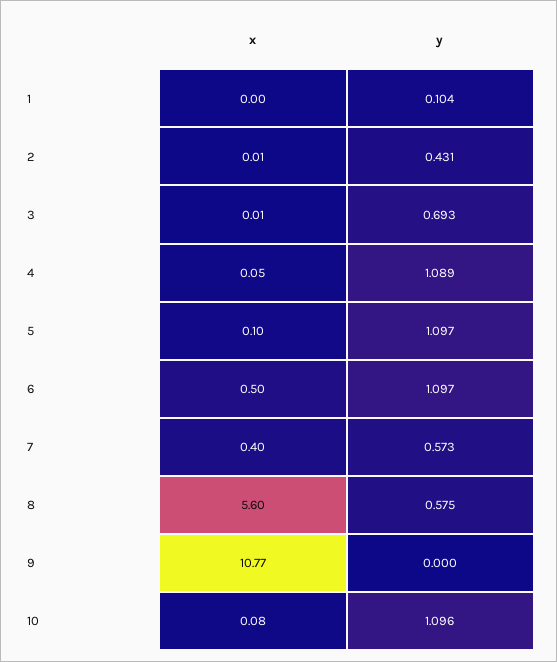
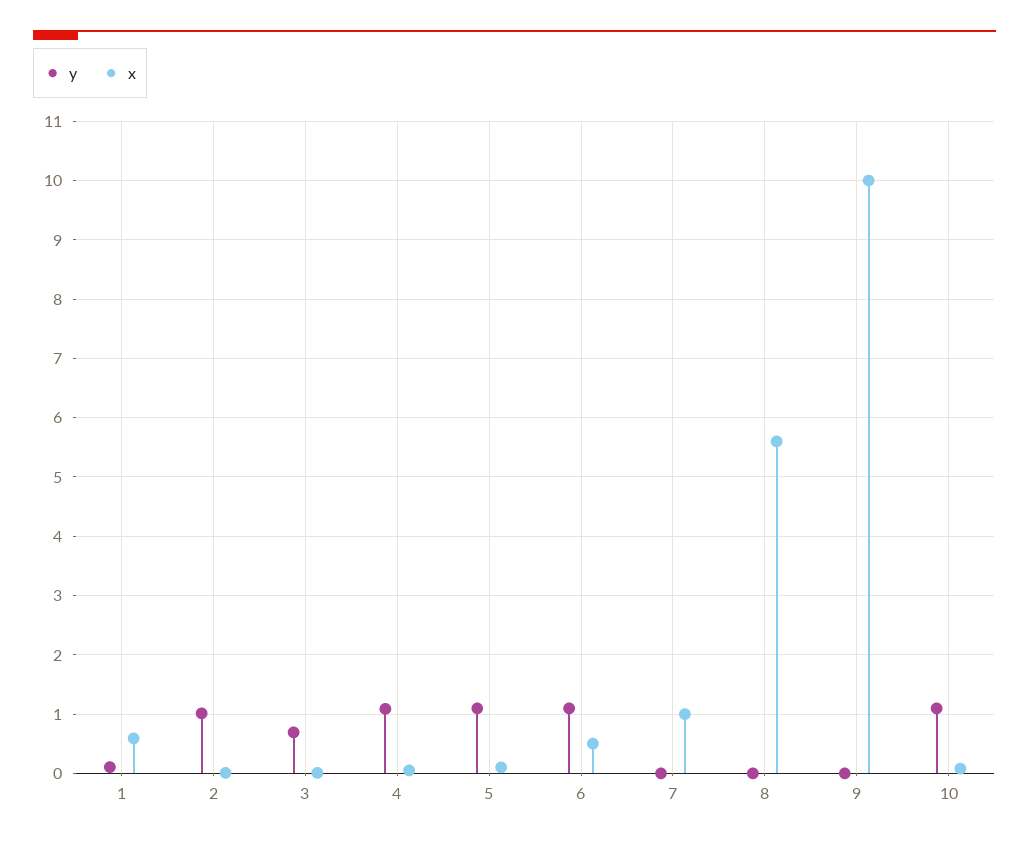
  {
    "x": {
-     "1": 0,
+     "1": 0.6,
      "2": 0.01,
      "3": 0.01,
      "4": 0.05,
      "5": 0.1,
      "6": 0.5,
-     "7": 0.4,
+     "7": 1,
      "8": 5.6,
-     "9": 10.77,
+     "9": 10,
      "10": 0.08
    },
    "y": {
      "1": 0.104,
-     "2": 0.431,
+     "2": 1,
      "3": 0.693,
      "4": 1.089,
      "5": 1.097,
      "6": 1.097,
-     "7": 0.573,
+     "7": 0,
-     "8": 0.575,
+     "8": 0,
      "9": 0,
      "10": 1.096
    }
  }

